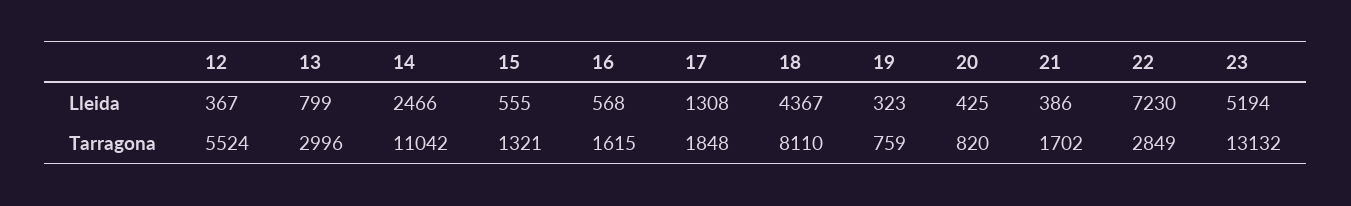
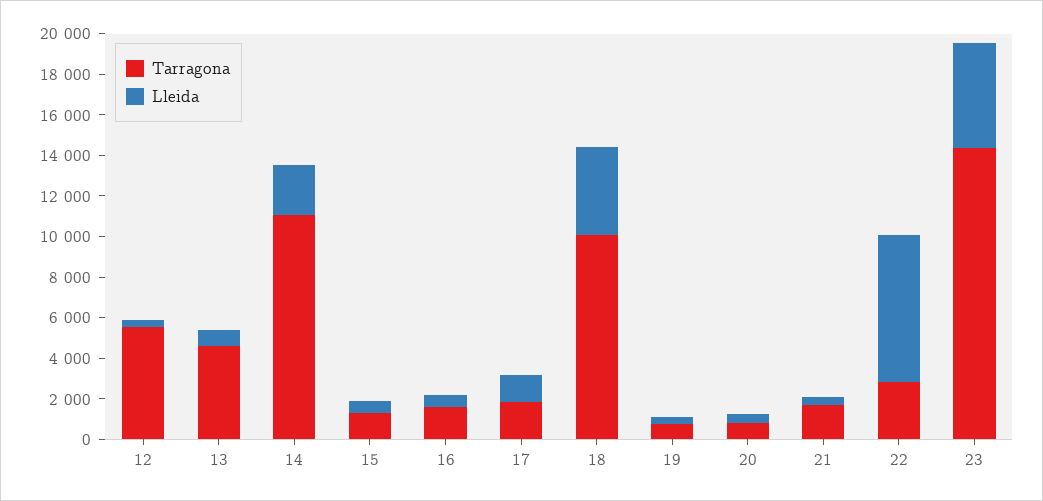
  {
    "Lleida": {
      "12": 367,
      "13": 799,
      "14": 2466,
      "15": 555,
      "16": 568,
      "17": 1308,
      "18": 4367,
      "19": 323,
      "20": 425,
      "21": 386,
      "22": 7230,
      "23": 5194
    },
    "Tarragona": {
      "12": 5524,
-     "13": 2996,
+     "13": 4500,
      "14": 11042,
      "15": 1321,
      "16": 1615,
      "17": 1848,
-     "18": 8110,
+     "18": 10000,
      "19": 759,
      "20": 820,
      "21": 1702,
      "22": 2849,
-     "23": 13132
+     "23": 14500
    }
  }

